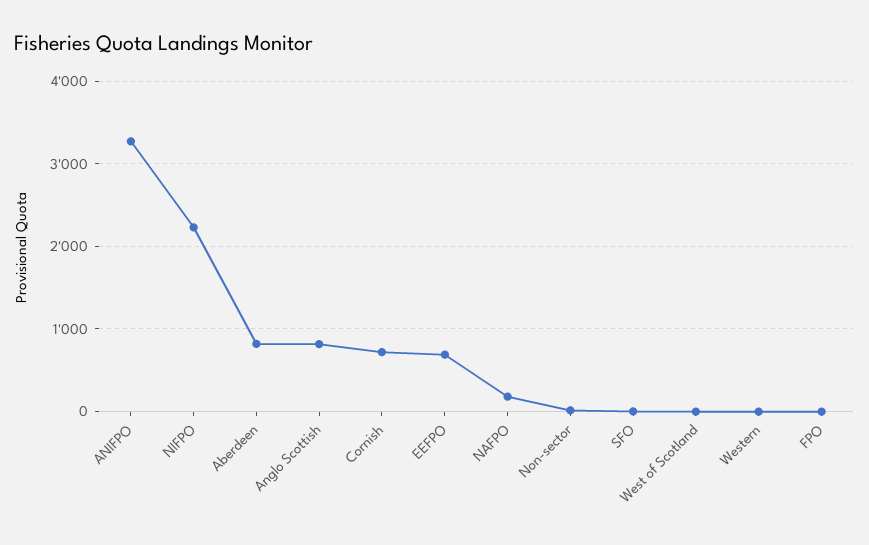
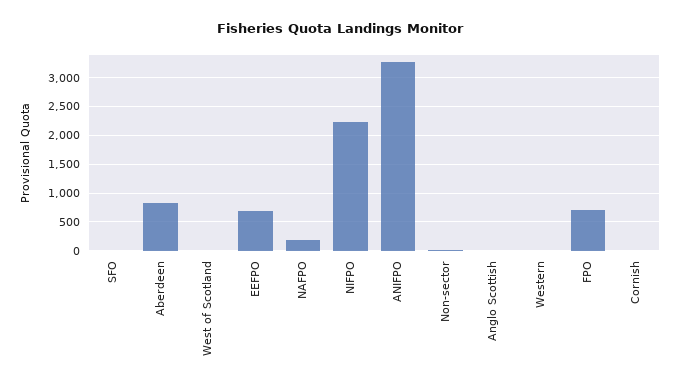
  {
    "ANIFPO": 3300,
    "NIFPO": 2200,
    "Aberdeen": 800,
-   "Anglo Scottish": 800,
+   "Anglo Scottish": 0,
-   "Cornish": 700,
+   "Cornish": 0,
    "EEFPO": 700,
    "NAFPO": 200,
    "Non-sector": 0,
    "SFO": 0,
    "West of Scotland": 0,
    "Western": 0,
-   "FPO": 0
+   "FPO": 750
  }

